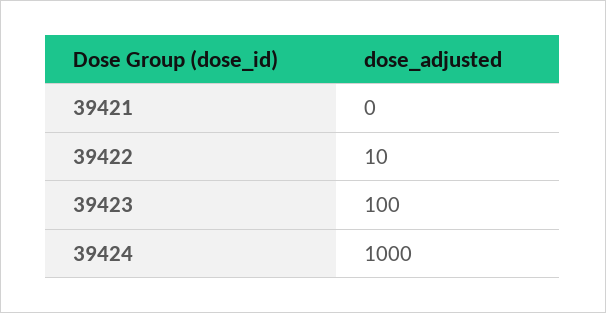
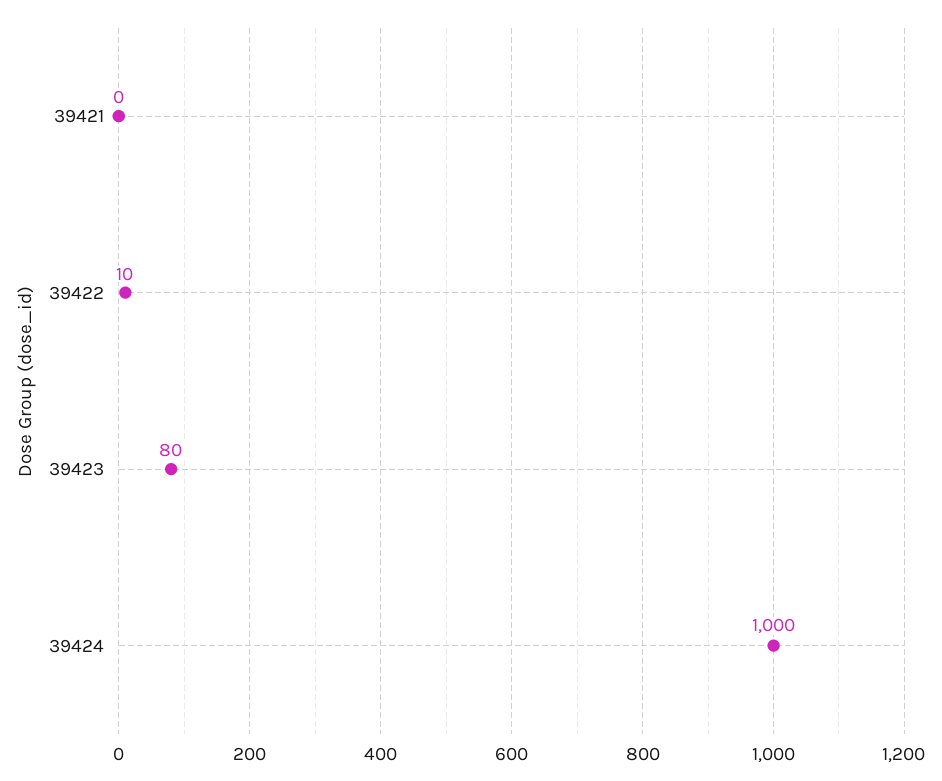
  {
    "39421": 0,
    "39422": 10,
-   "39423": 100,
+   "39423": 80,
    "39424": 1000
  }

